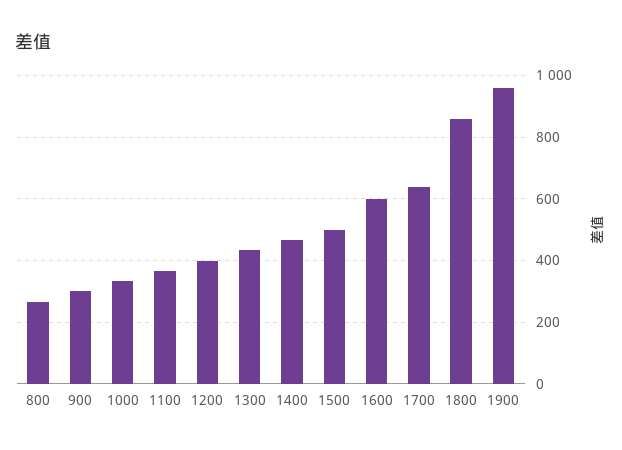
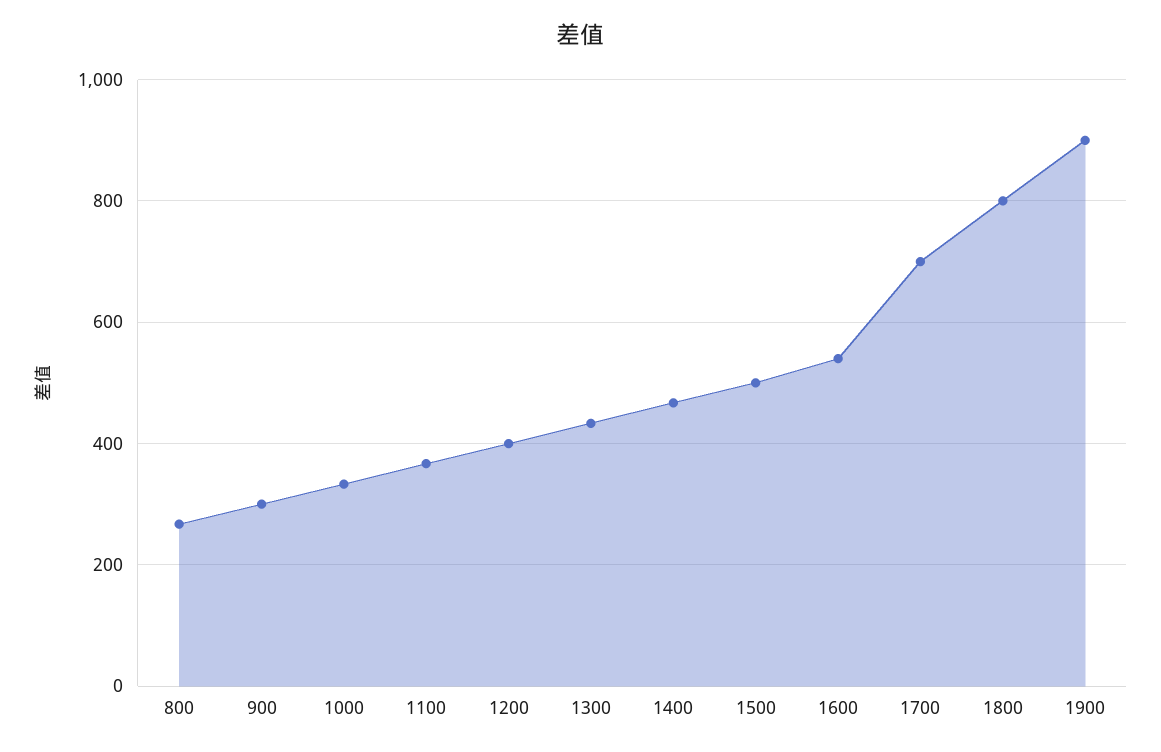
  {
    "800": 260,
    "900": 300,
    "1000": 340,
    "1100": 360,
    "1200": 400,
    "1300": 440,
    "1400": 460,
    "1500": 500,
-   "1600": 600,
+   "1600": 540,
-   "1700": 640,
+   "1700": 700,
-   "1800": 860,
+   "1800": 800,
-   "1900": 960
+   "1900": 900
  }

